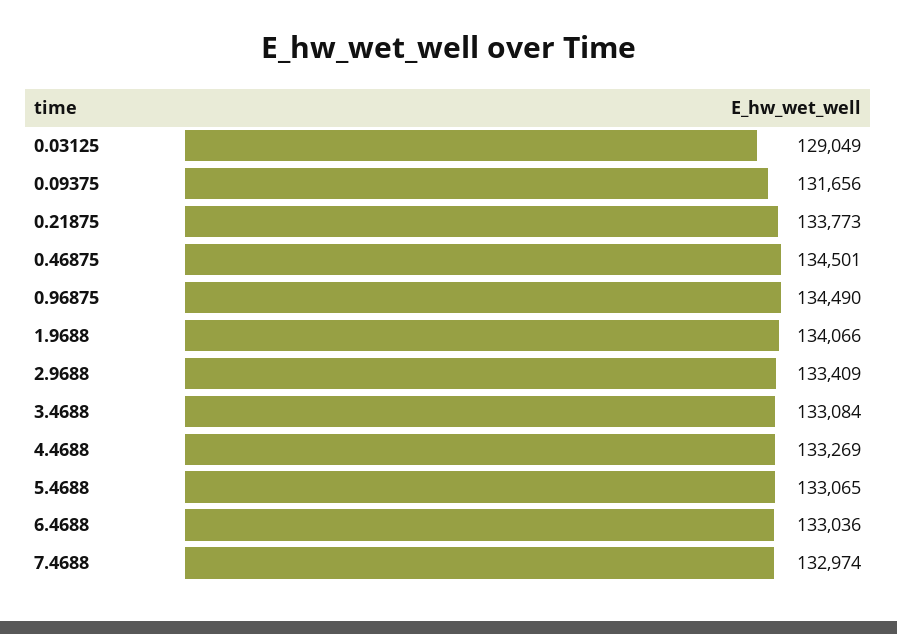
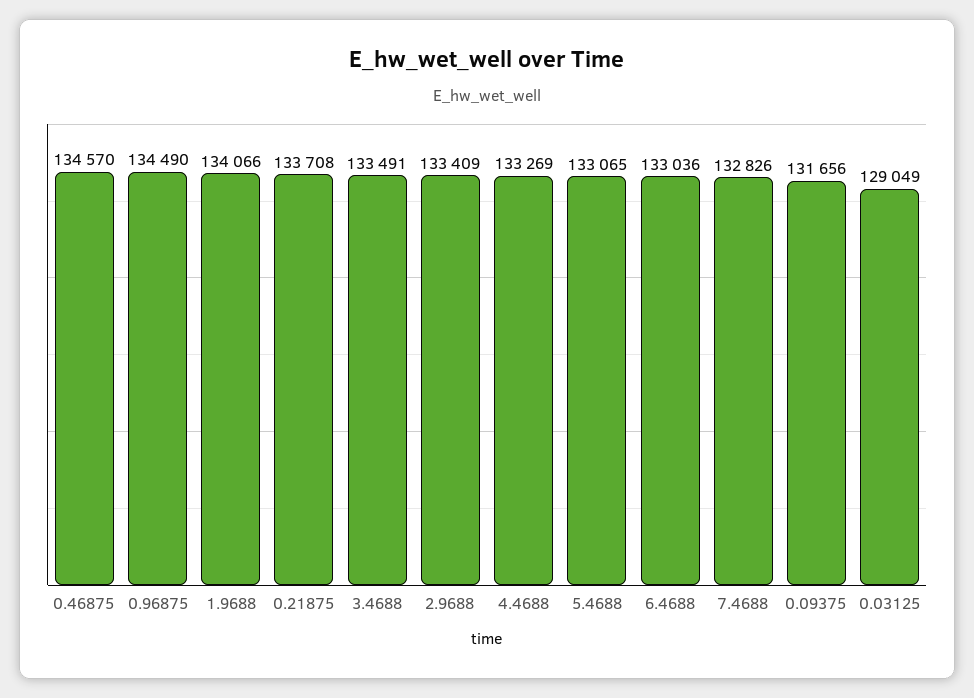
  {
    "0.03125": 129049,
    "0.09375": 131656,
-   "0.21875": 133773,
+   "0.21875": 133708,
-   "0.46875": 134501,
+   "0.46875": 134570,
    "0.96875": 134490,
    "1.9688": 134066,
    "2.9688": 133409,
-   "3.4688": 133084,
+   "3.4688": 133491,
    "4.4688": 133269,
    "5.4688": 133065,
    "6.4688": 133036,
-   "7.4688": 132974
+   "7.4688": 132826
  }

